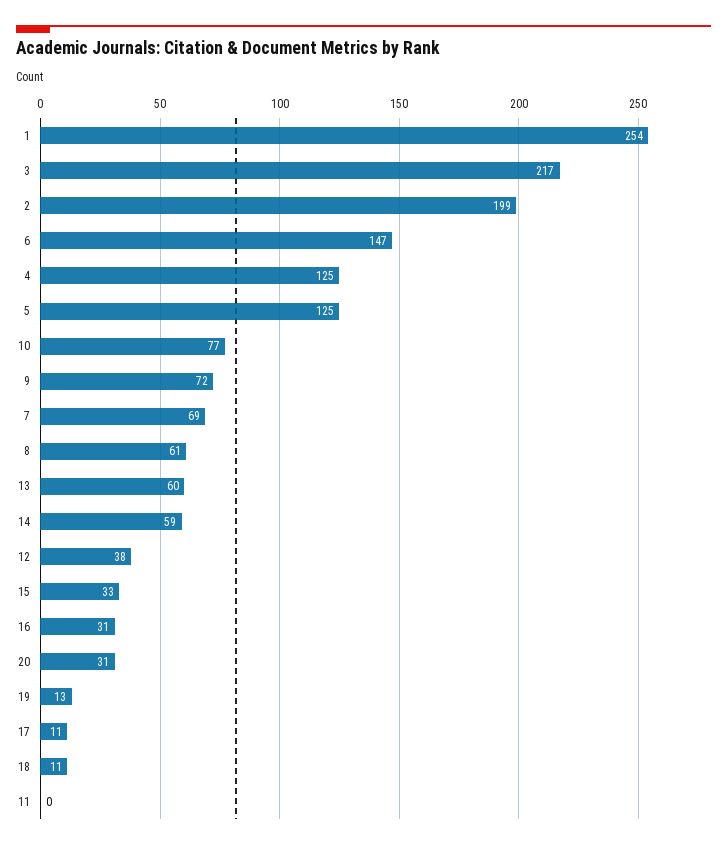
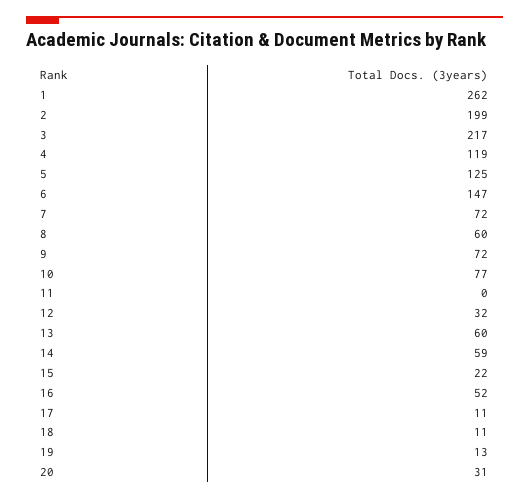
  {
-   "1": 254,
+   "1": 262,
    "3": 217,
    "2": 199,
    "6": 147,
-   "4": 125,
+   "4": 119,
    "5": 125,
    "10": 77,
    "9": 72,
-   "7": 69,
+   "7": 72,
-   "8": 61,
+   "8": 60,
    "13": 60,
    "14": 59,
-   "12": 38,
+   "12": 32,
-   "15": 33,
+   "15": 22,
-   "16": 31,
+   "16": 52,
    "20": 31,
    "19": 13,
    "17": 11,
    "18": 11,
    "11": 0
  }

